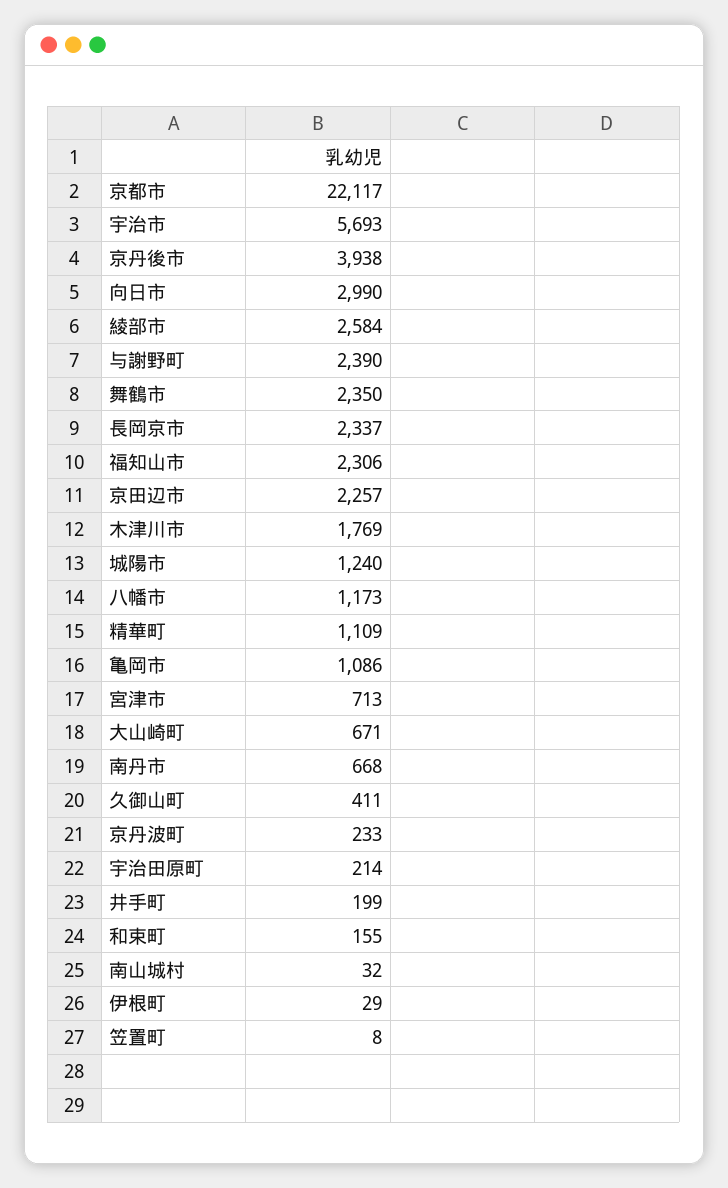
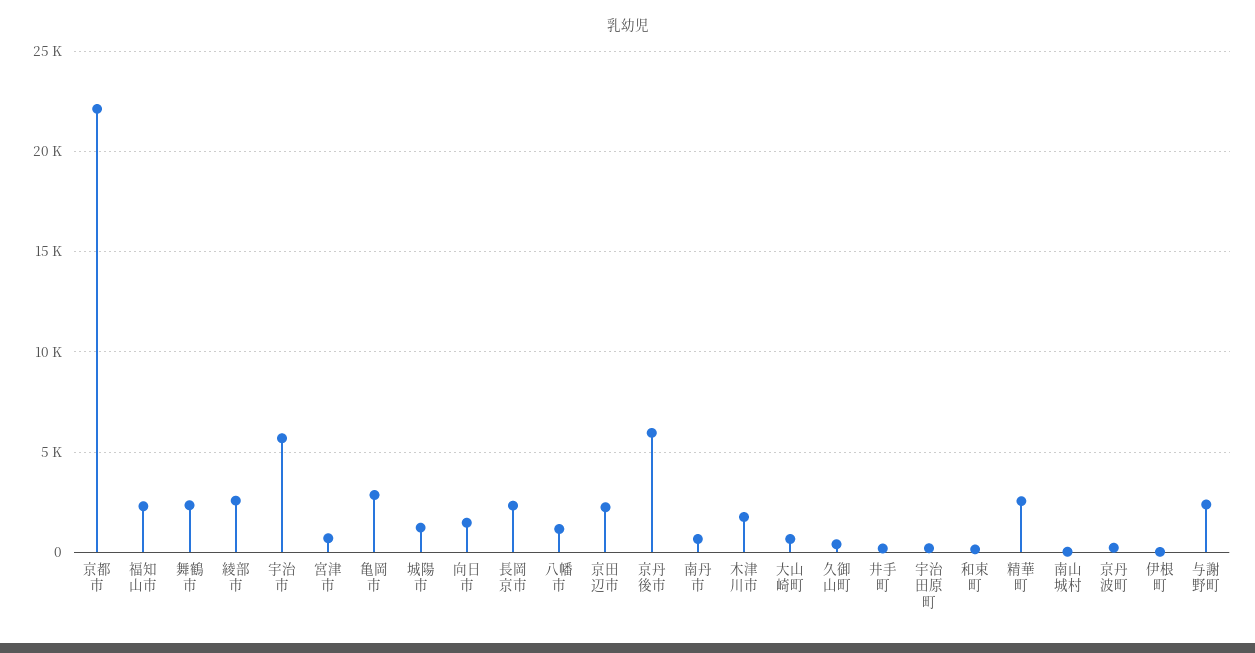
  {
    "京都市": 22117,
    "宇治市": 5693,
-   "京丹後市": 3938,
+   "京丹後市": 6000,
-   "向日市": 2990,
+   "向日市": 1500,
    "綾部市": 2584,
    "与謝野町": 2390,
    "舞鶴市": 2350,
    "長岡京市": 2337,
    "福知山市": 2306,
    "京田辺市": 2257,
    "木津川市": 1769,
    "城陽市": 1240,
    "八幡市": 1173,
-   "精華町": 1109,
+   "精華町": 2500,
-   "亀岡市": 1086,
+   "亀岡市": 3000,
    "宮津市": 713,
    "大山崎町": 671,
    "南丹市": 668,
    "久御山町": 411,
    "京丹波町": 233,
    "宇治田原町": 214,
    "井手町": 199,
    "和束町": 155,
    "南山城村": 32,
-   "伊根町": 29,
+   "伊根町": 29
-   "笠置町": 8
  }

